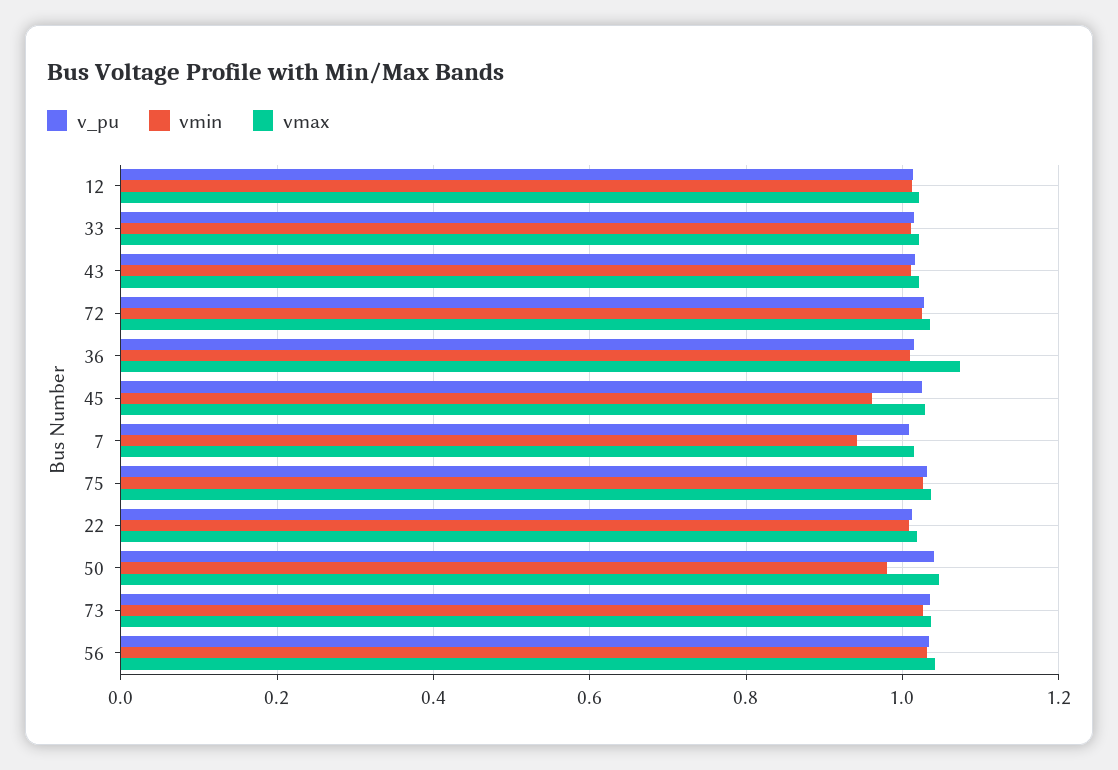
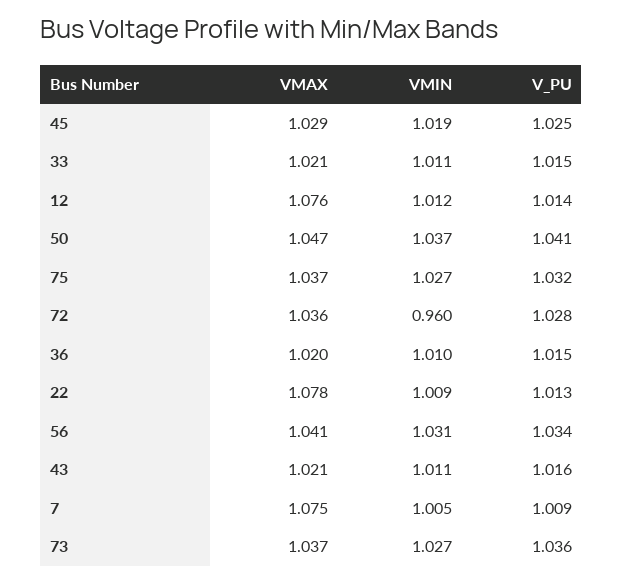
  {
    "v_pu": {
      "12": 1.014,
      "33": 1.015,
      "43": 1.016,
      "72": 1.028,
      "36": 1.015,
      "45": 1.025,
      "7": 1.009,
      "75": 1.032,
      "22": 1.013,
      "50": 1.041,
      "73": 1.036,
      "56": 1.034
    },
    "vmin": {
      "12": 1.012,
      "33": 1.011,
      "43": 1.011,
-     "72": 1.02,
+     "72": 0.96,
      "36": 1.01,
-     "45": 0.96,
+     "45": 1.019,
-     "7": 0.94,
+     "7": 1.005,
      "75": 1.027,
      "22": 1.009,
-     "50": 0.98,
+     "50": 1.037,
      "73": 1.027,
      "56": 1.031
    },
    "vmax": {
-     "12": 1.02,
+     "12": 1.076,
      "33": 1.021,
      "43": 1.021,
      "72": 1.036,
-     "36": 1.08,
+     "36": 1.02,
      "45": 1.029,
-     "7": 1.02,
+     "7": 1.075,
      "75": 1.037,
-     "22": 1.02,
+     "22": 1.078,
      "50": 1.047,
      "73": 1.037,
      "56": 1.041
    }
  }

